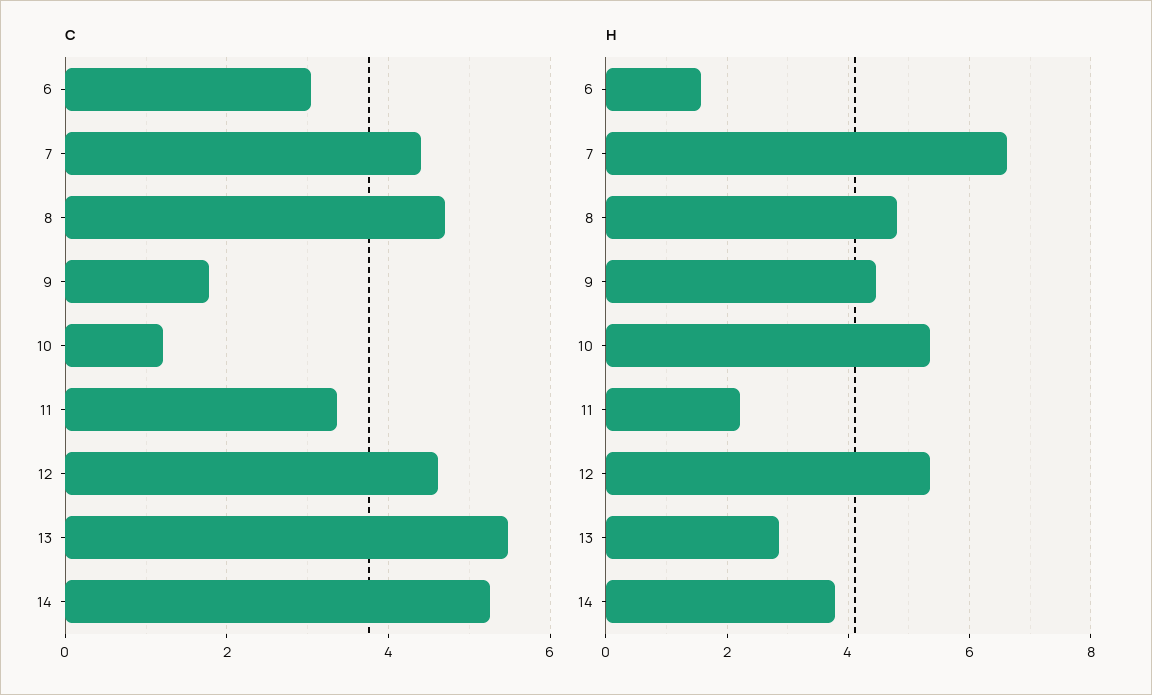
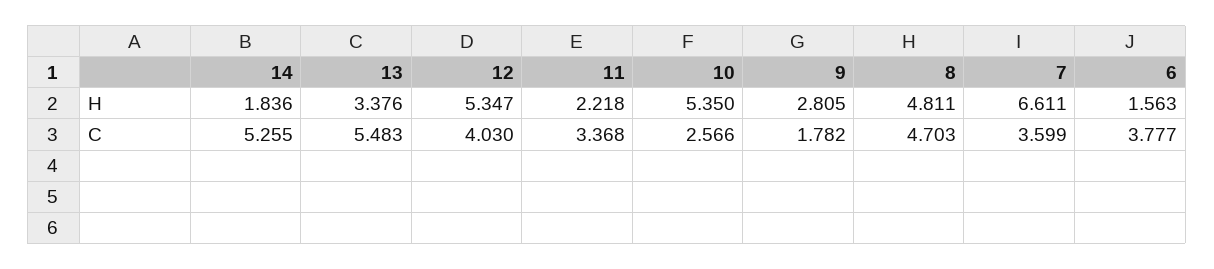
  {
    "C": {
-     "6": 3,
+     "6": 3.777,
-     "7": 4.4,
+     "7": 3.599,
      "8": 4.703,
      "9": 1.782,
-     "10": 1.2,
+     "10": 2.566,
      "11": 3.368,
-     "12": 4.6,
+     "12": 4.03,
      "13": 5.483,
      "14": 5.255
    },
    "H": {
      "6": 1.563,
      "7": 6.611,
      "8": 4.811,
-     "9": 4.4,
+     "9": 2.805,
      "10": 5.35,
      "11": 2.218,
      "12": 5.347,
-     "13": 2.8,
+     "13": 3.376,
-     "14": 3.8
+     "14": 1.836
    }
  }

